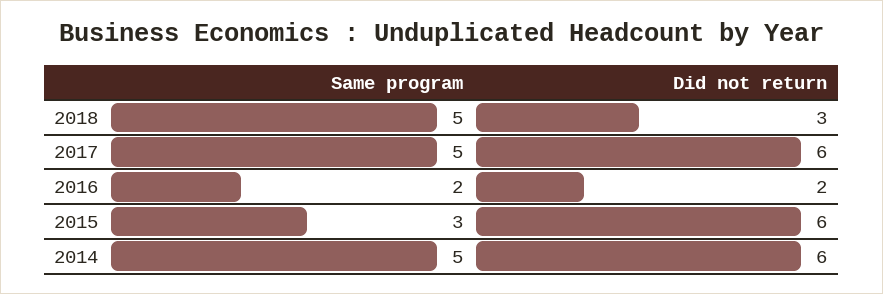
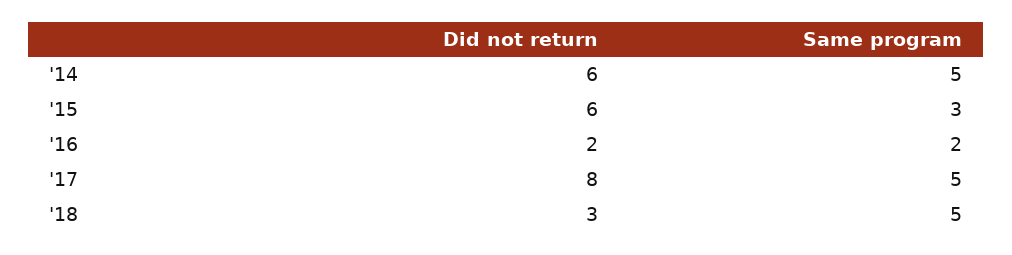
  {
    "Same program": {
      "2018": 5,
      "2017": 5,
      "2016": 2,
      "2015": 3,
      "2014": 5
    },
    "Did not return": {
      "2018": 3,
-     "2017": 6,
+     "2017": 8,
      "2016": 2,
      "2015": 6,
      "2014": 6
    }
  }

